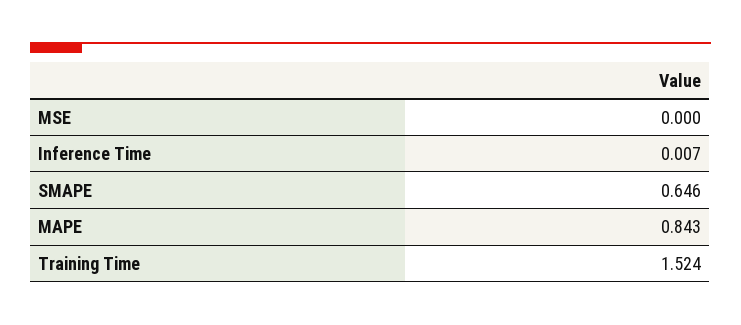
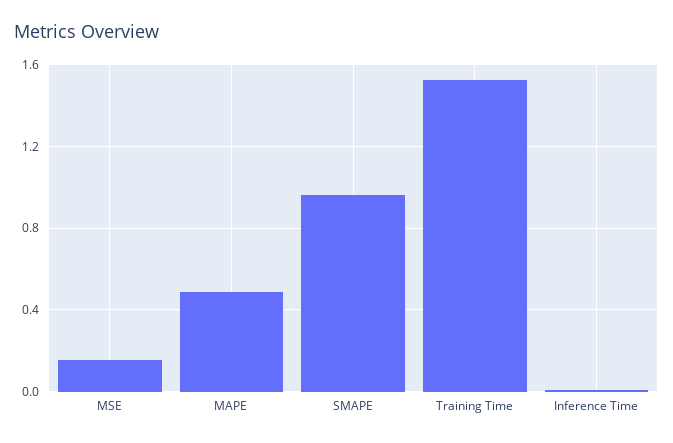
  {
-   "MSE": 0,
+   "MSE": 0.15,
    "Inference Time": 0.007,
-   "SMAPE": 0.646,
+   "SMAPE": 0.95,
-   "MAPE": 0.843,
+   "MAPE": 0.5,
    "Training Time": 1.524
  }

